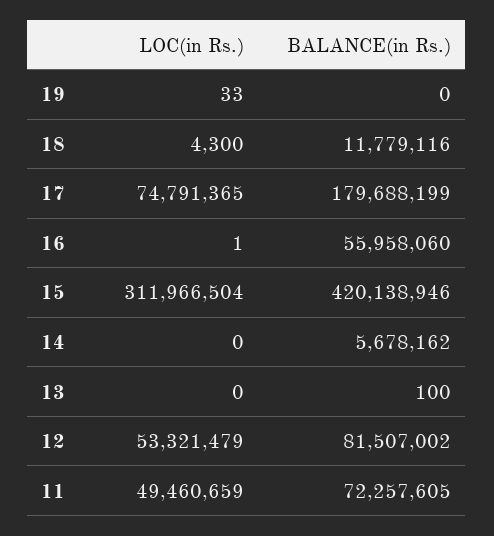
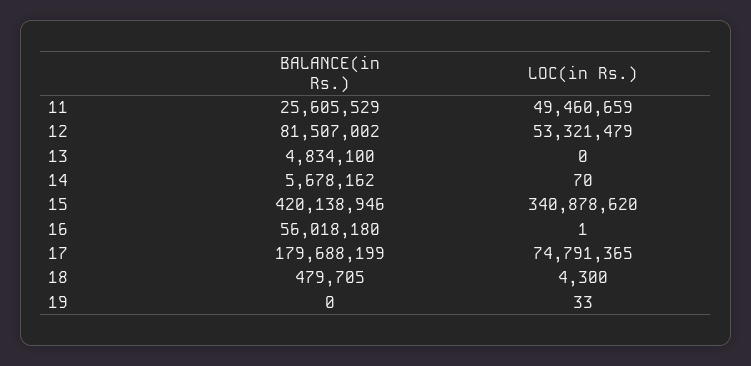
  {
    "LOC(in Rs.)": {
      "19": 33,
      "18": 4300,
      "17": 74791365,
      "16": 1,
-     "15": 311966504,
+     "15": 340878620,
-     "14": 0,
+     "14": 70,
      "13": 0,
      "12": 53321479,
      "11": 49460659
    },
    "BALANCE(in Rs.)": {
      "19": 0,
-     "18": 11779116,
+     "18": 479705,
      "17": 179688199,
-     "16": 55958060,
+     "16": 56018180,
      "15": 420138946,
      "14": 5678162,
-     "13": 100,
+     "13": 4834100,
      "12": 81507002,
-     "11": 72257605
+     "11": 25605529
    }
  }

